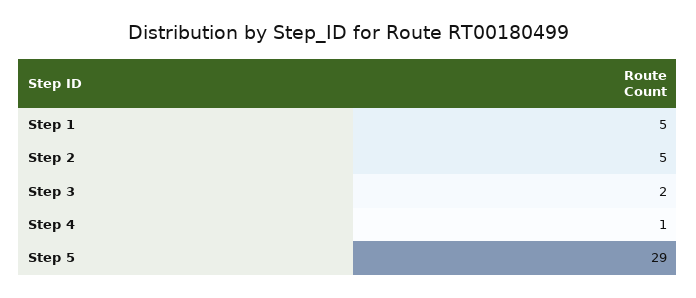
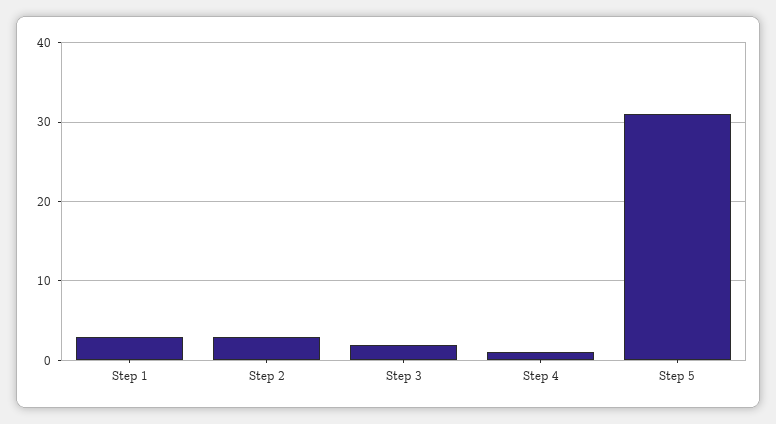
  {
-   "Step 1": 5,
+   "Step 1": 3,
-   "Step 2": 5,
+   "Step 2": 3,
    "Step 3": 2,
    "Step 4": 1,
-   "Step 5": 29
+   "Step 5": 31
  }

